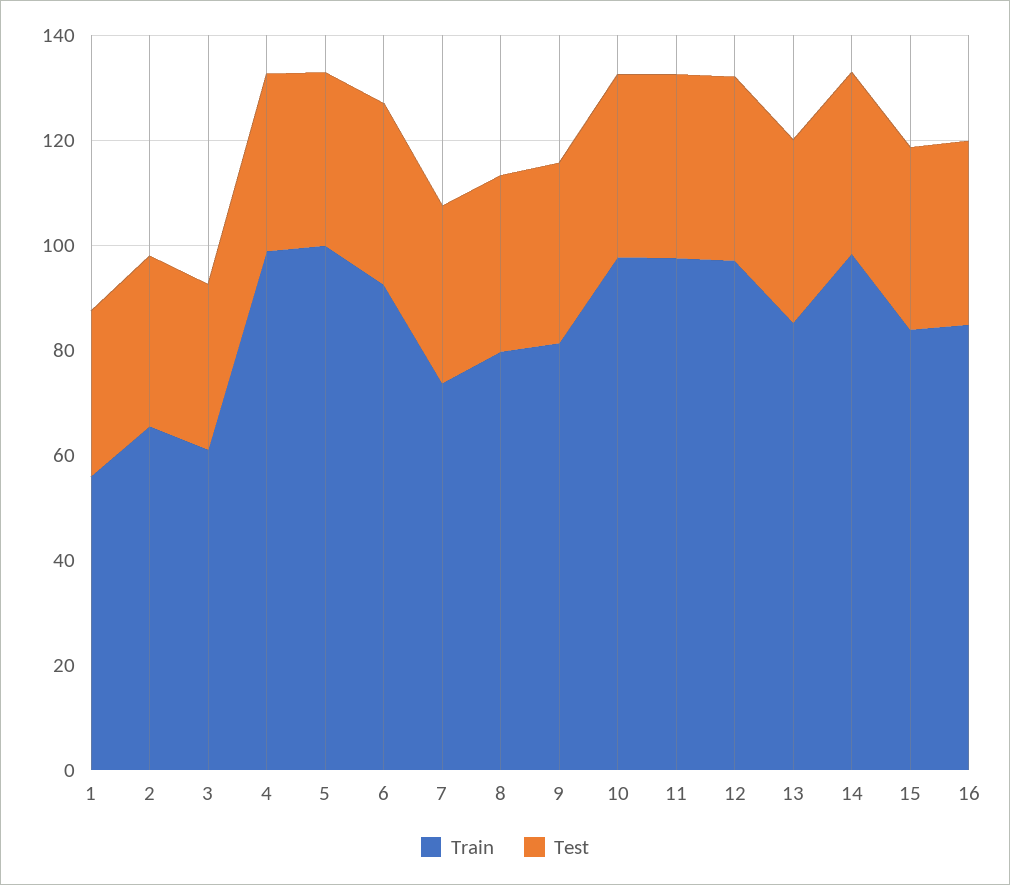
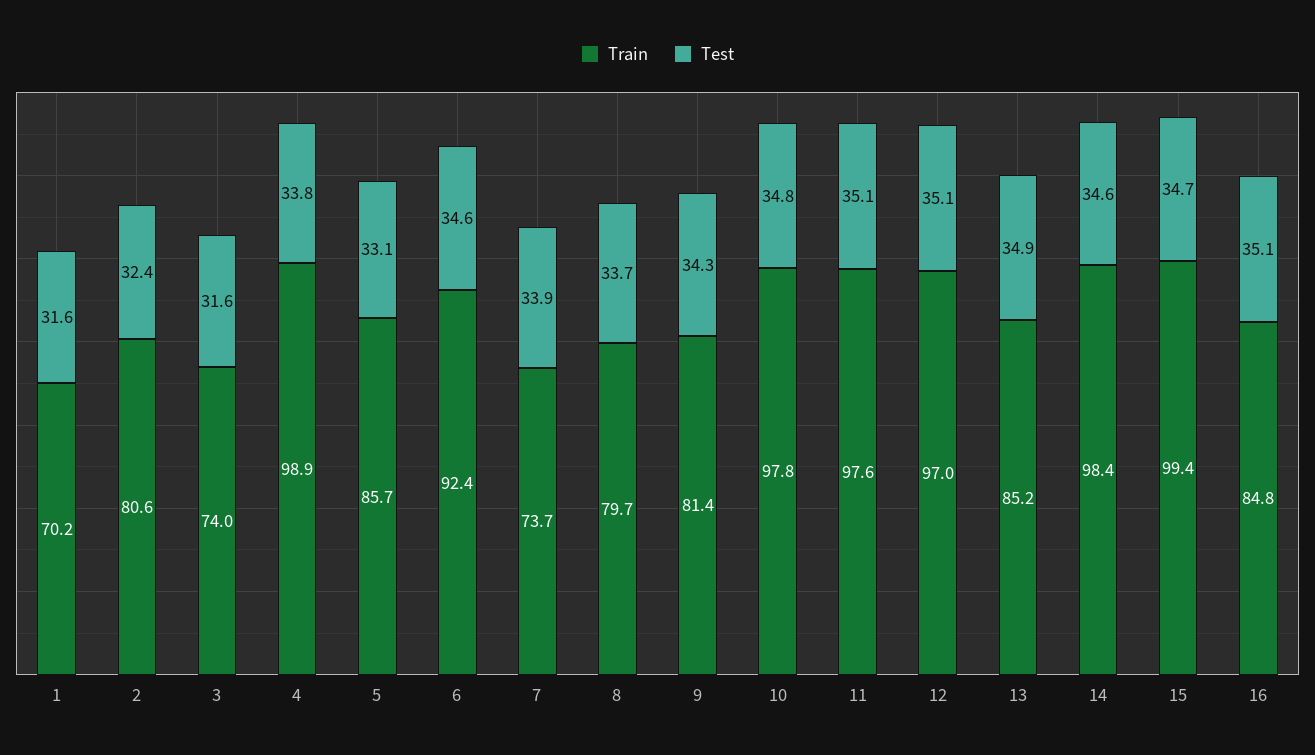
  {
    "Train": {
-     "1": 55,
+     "1": 70.2,
-     "2": 65,
+     "2": 80.6,
-     "3": 60,
+     "3": 74,
      "4": 98.9,
-     "5": 100,
+     "5": 85.7,
      "6": 92.4,
      "7": 73.7,
      "8": 79.7,
      "9": 81.4,
      "10": 97.8,
      "11": 97.6,
      "12": 97,
      "13": 85.2,
      "14": 98.4,
-     "15": 85,
+     "15": 99.4,
      "16": 84.8
    },
    "Test": {
      "1": 31.6,
      "2": 32.4,
      "3": 31.6,
      "4": 33.8,
      "5": 33.1,
      "6": 34.6,
      "7": 33.9,
      "8": 33.7,
      "9": 34.3,
      "10": 34.8,
      "11": 35.1,
      "12": 35.1,
      "13": 34.9,
      "14": 34.6,
      "15": 34.7,
      "16": 35.1
    }
  }

